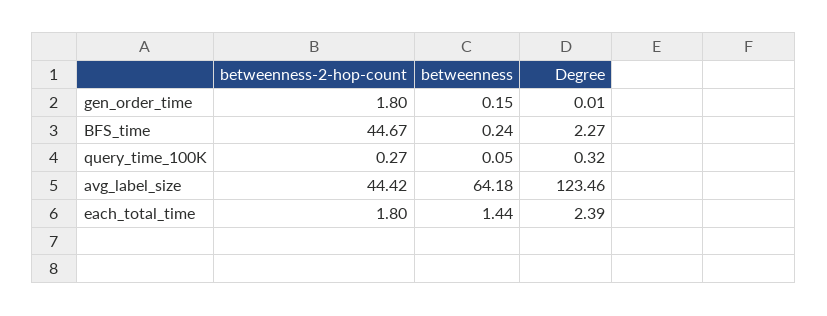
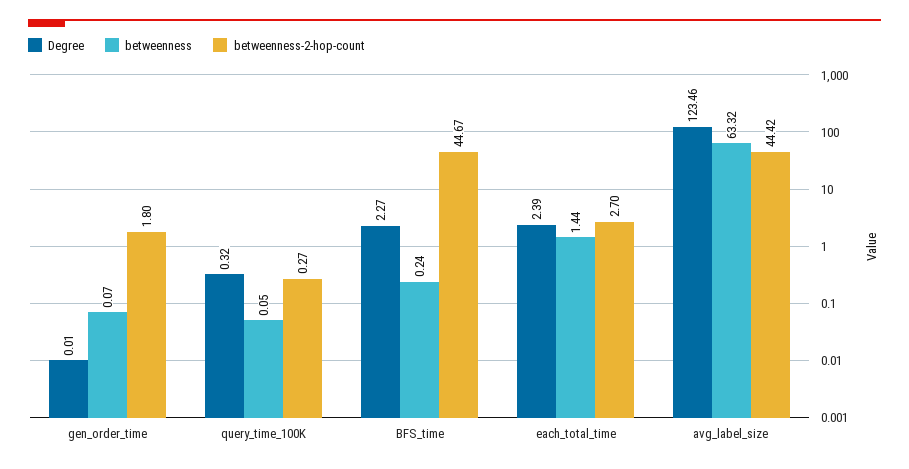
  {
    "betweenness-2-hop-count": {
      "gen_order_time": 1.8,
      "BFS_time": 44.67,
      "query_time_100K": 0.27,
      "avg_label_size": 44.42,
-     "each_total_time": 1.8
+     "each_total_time": 2.7
    },
    "betweenness": {
-     "gen_order_time": 0.15,
+     "gen_order_time": 0.07,
      "BFS_time": 0.24,
      "query_time_100K": 0.05,
-     "avg_label_size": 64.18,
+     "avg_label_size": 63.32,
      "each_total_time": 1.44
    },
    "Degree": {
      "gen_order_time": 0.01,
      "BFS_time": 2.27,
      "query_time_100K": 0.32,
      "avg_label_size": 123.46,
      "each_total_time": 2.39
    }
  }

